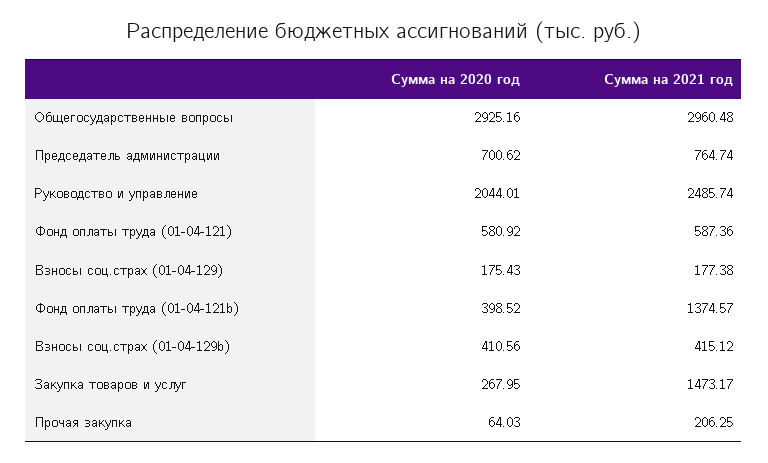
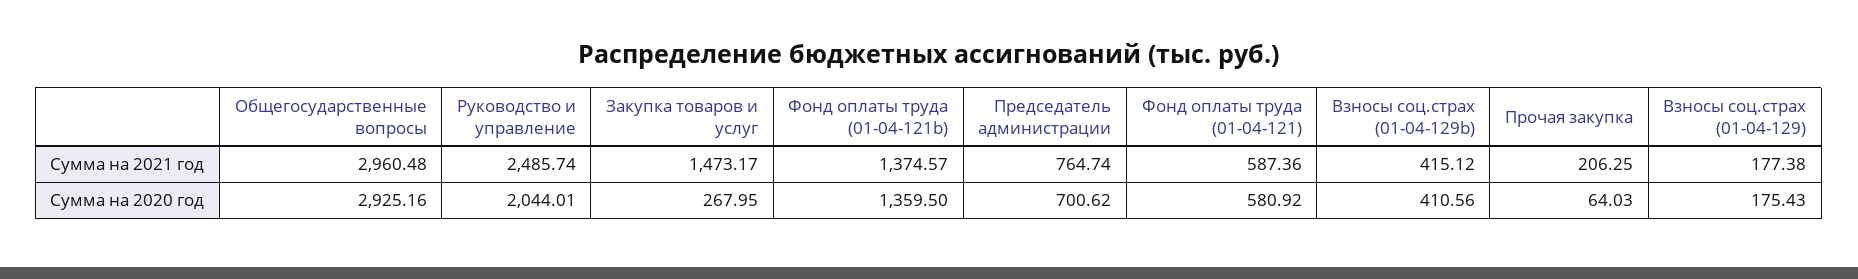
  {
    "Сумма на 2020 год": {
      "Общегосударственные вопросы": 2925.16,
      "Председатель администрации": 700.62,
      "Руководство и управление": 2044.01,
      "Фонд оплаты труда (01-04-121)": 580.92,
      "Взносы соц.страх (01-04-129)": 175.43,
-     "Фонд оплаты труда (01-04-121b)": 398.52,
+     "Фонд оплаты труда (01-04-121b)": 1359.5,
      "Взносы соц.страх (01-04-129b)": 410.56,
      "Закупка товаров и услуг": 267.95,
      "Прочая закупка": 64.03
    },
    "Сумма на 2021 год": {
      "Общегосударственные вопросы": 2960.48,
      "Председатель администрации": 764.74,
      "Руководство и управление": 2485.74,
      "Фонд оплаты труда (01-04-121)": 587.36,
      "Взносы соц.страх (01-04-129)": 177.38,
      "Фонд оплаты труда (01-04-121b)": 1374.57,
      "Взносы соц.страх (01-04-129b)": 415.12,
      "Закупка товаров и услуг": 1473.17,
      "Прочая закупка": 206.25
    }
  }

